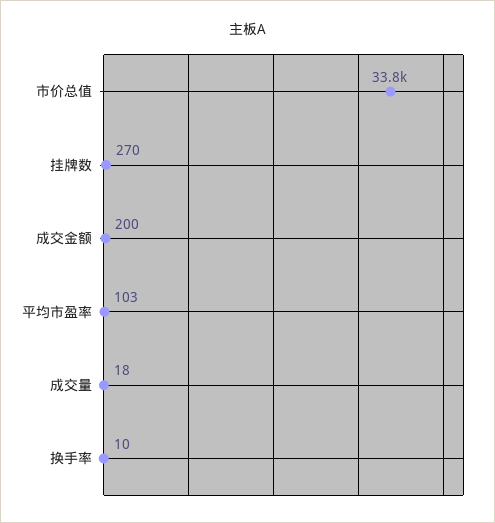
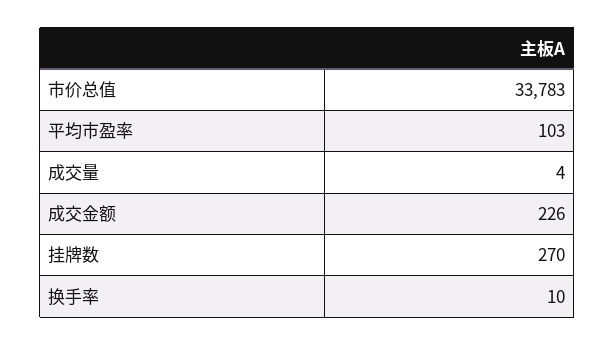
  {
    "市价总值": 33783,
    "挂牌数": 270,
-   "成交金额": 200,
+   "成交金额": 226,
    "平均市盈率": 103,
-   "成交量": 18,
+   "成交量": 4,
    "换手率": 10
  }

